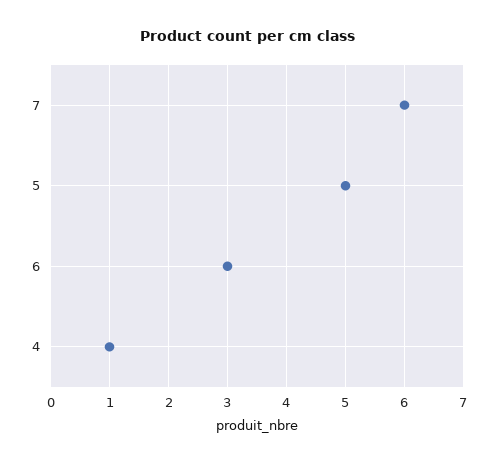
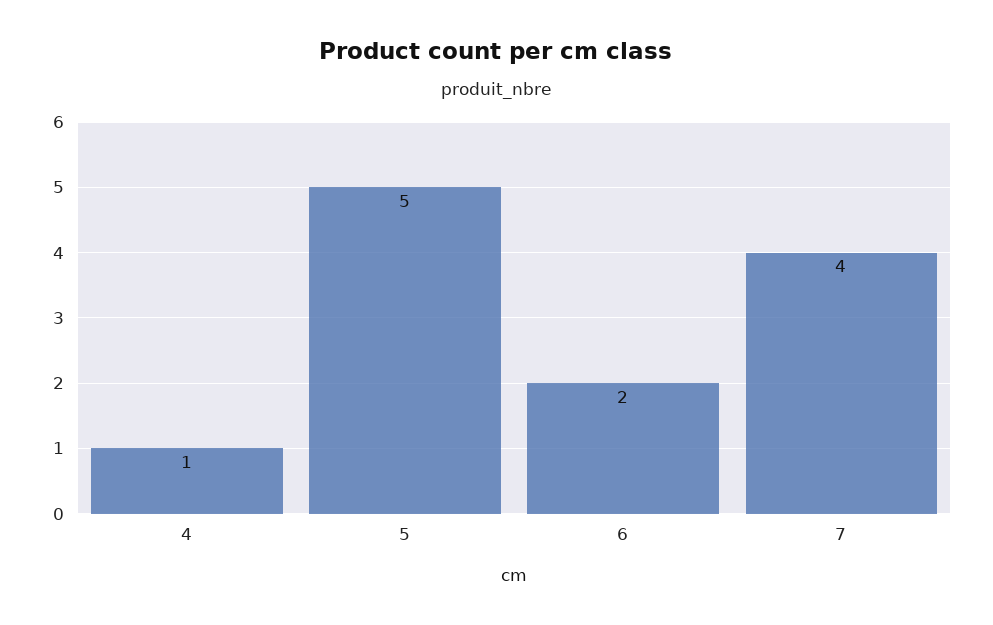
  {
-   "7": 6,
+   "7": 4,
    "5": 5,
-   "6": 3,
+   "6": 2,
    "4": 1
  }

